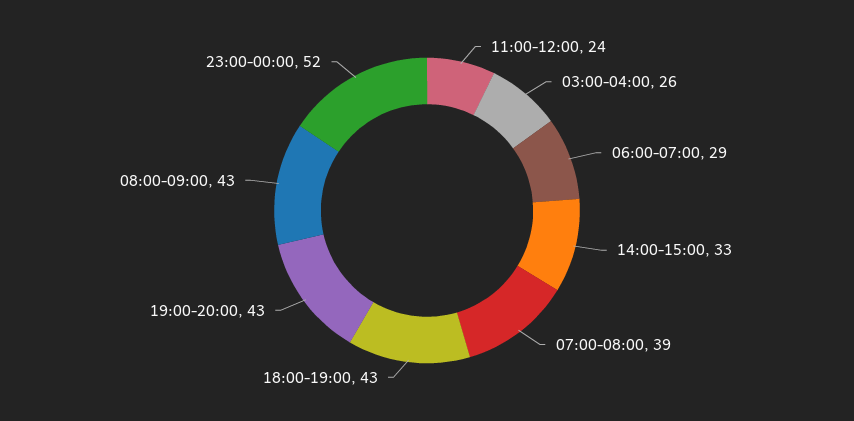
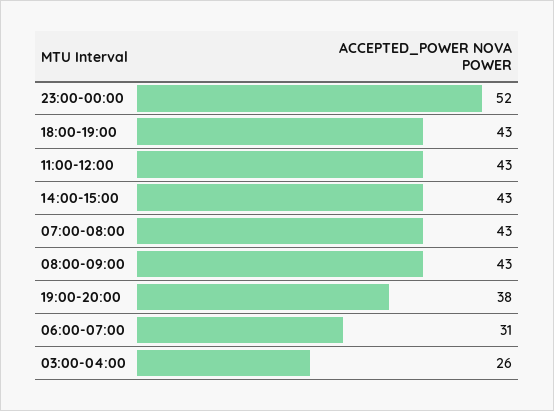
  {
-   "11:00-12:00": 24,
+   "11:00-12:00": 43,
    "03:00-04:00": 26,
-   "06:00-07:00": 29,
+   "06:00-07:00": 31,
-   "14:00-15:00": 33,
+   "14:00-15:00": 43,
-   "07:00-08:00": 39,
+   "07:00-08:00": 43,
    "18:00-19:00": 43,
-   "19:00-20:00": 43,
+   "19:00-20:00": 38,
    "08:00-09:00": 43,
    "23:00-00:00": 52
  }

